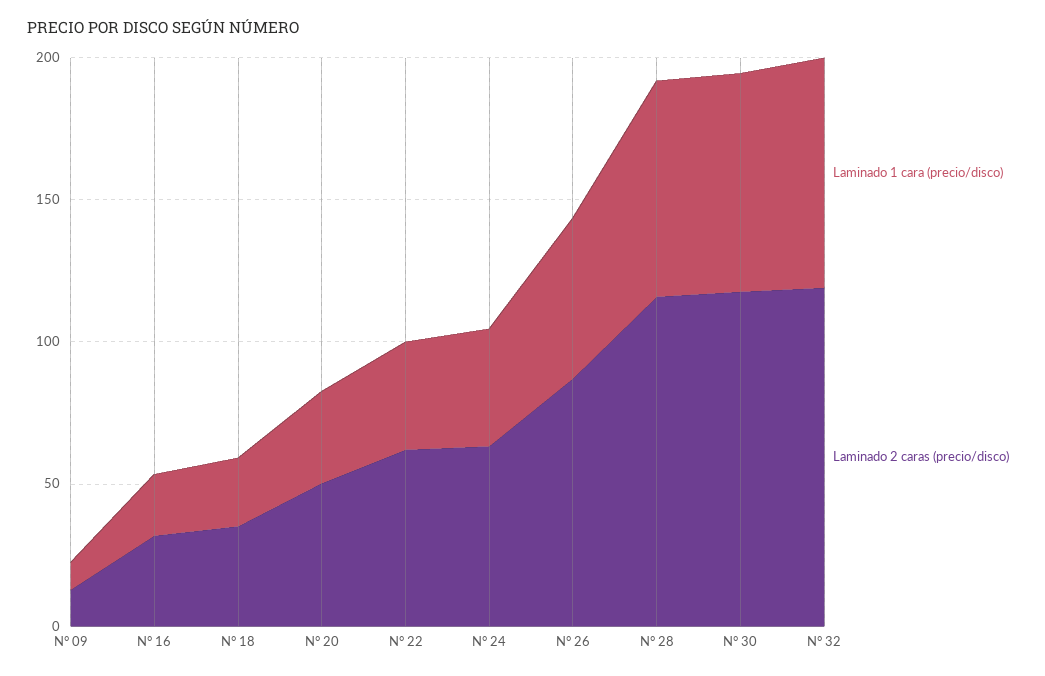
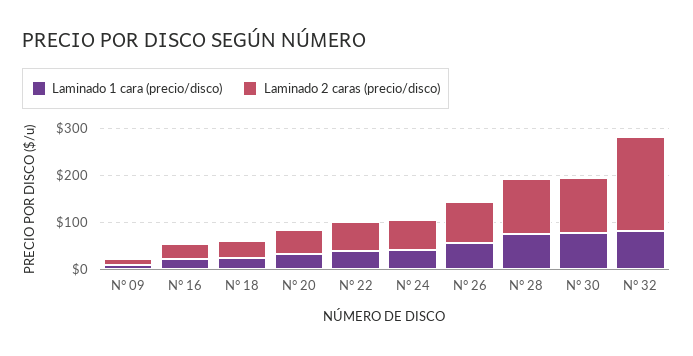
  {
    "Laminado 1 cara (precio/disco)": {
      "N° 09": 10,
      "N° 16": 20,
      "N° 18": 20,
      "N° 20": 30,
      "N° 22": 40,
      "N° 24": 40,
      "N° 26": 60,
      "N° 28": 80,
      "N° 30": 80,
      "N° 32": 80
    },
    "Laminado 2 caras (precio/disco)": {
      "N° 09": 10,
      "N° 16": 30,
      "N° 18": 40,
      "N° 20": 50,
      "N° 22": 60,
      "N° 24": 60,
      "N° 26": 90,
      "N° 28": 120,
      "N° 30": 120,
-     "N° 32": 120
+     "N° 32": 200
    }
  }

